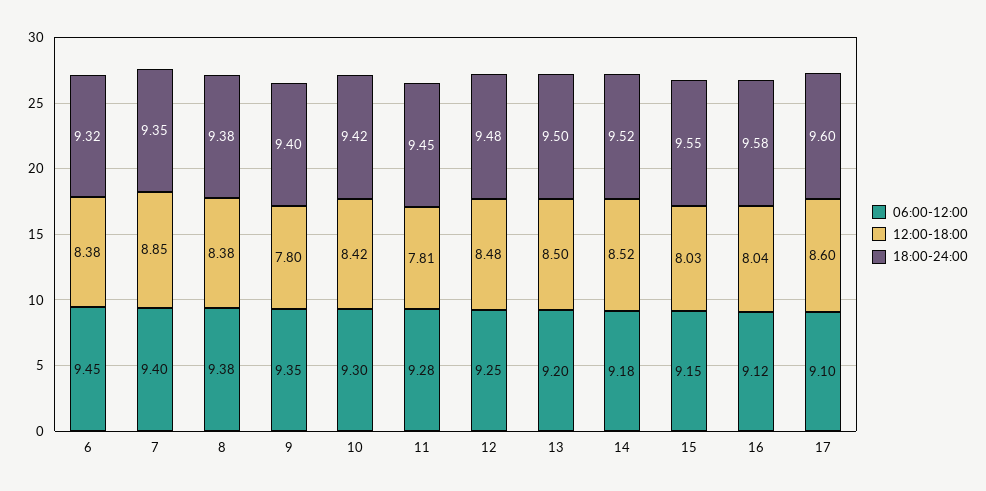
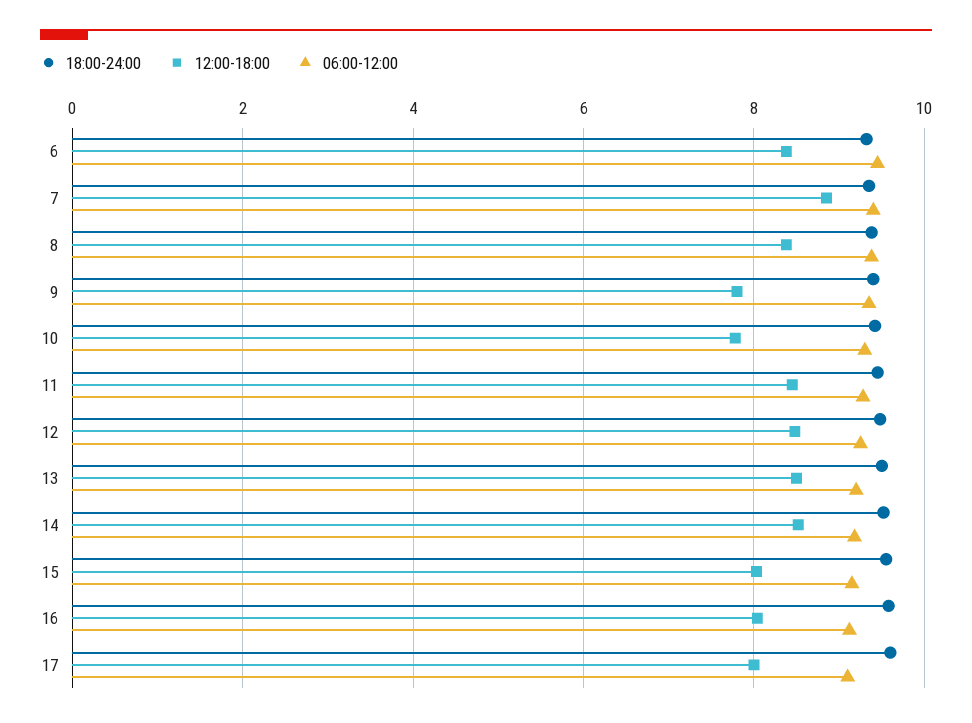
  {
    "06:00-12:00": {
      "6": 9.45,
      "7": 9.4,
      "8": 9.38,
      "9": 9.35,
      "10": 9.3,
      "11": 9.28,
      "12": 9.25,
      "13": 9.2,
      "14": 9.18,
      "15": 9.15,
      "16": 9.12,
      "17": 9.1
    },
    "12:00-18:00": {
      "6": 8.38,
      "7": 8.85,
      "8": 8.38,
      "9": 7.8,
-     "10": 8.42,
+     "10": 7.8,
-     "11": 7.81,
+     "11": 8.4,
      "12": 8.48,
      "13": 8.5,
      "14": 8.52,
      "15": 8.03,
      "16": 8.04,
-     "17": 8.6
+     "17": 8
    },
    "18:00-24:00": {
      "6": 9.32,
      "7": 9.35,
      "8": 9.38,
      "9": 9.4,
      "10": 9.42,
      "11": 9.45,
      "12": 9.48,
      "13": 9.5,
      "14": 9.52,
      "15": 9.55,
      "16": 9.58,
      "17": 9.6
    }
  }

